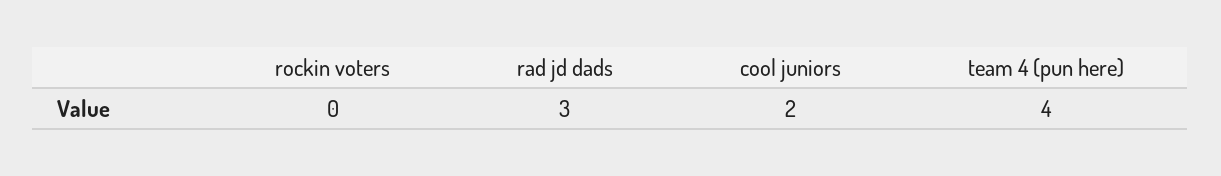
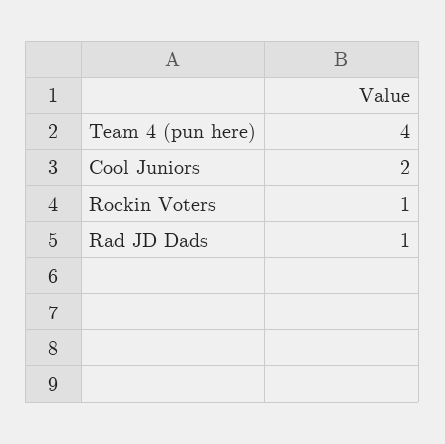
  {
-   "rockin voters": 0,
+   "rockin voters": 1,
-   "rad jd dads": 3,
+   "rad jd dads": 1,
    "cool juniors": 2,
    "team 4 (pun here)": 4
  }

